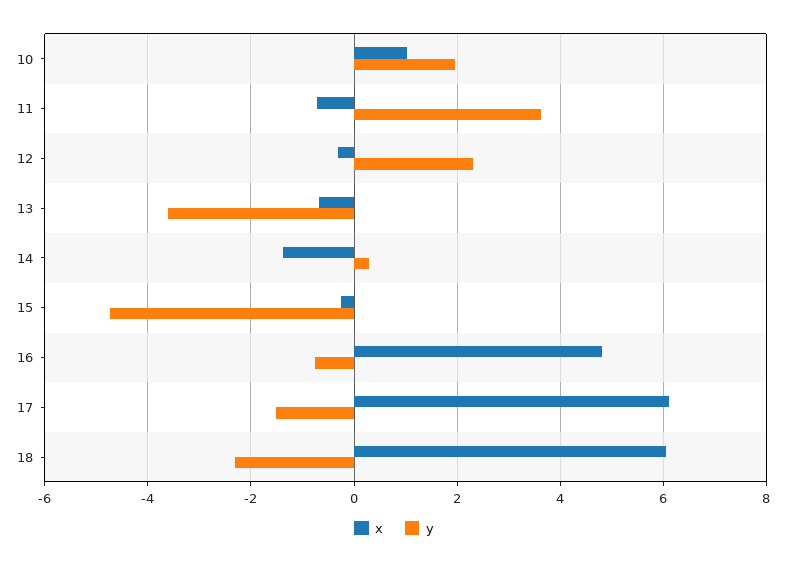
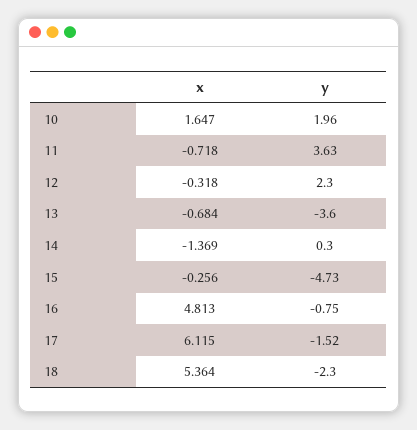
  {
    "x": {
-     "10": 1,
+     "10": 1.647,
      "11": -0.718,
      "12": -0.318,
      "13": -0.684,
      "14": -1.369,
      "15": -0.256,
      "16": 4.813,
      "17": 6.115,
-     "18": 6
+     "18": 5.364
    },
    "y": {
      "10": 1.96,
      "11": 3.63,
      "12": 2.3,
      "13": -3.6,
      "14": 0.3,
      "15": -4.73,
      "16": -0.75,
      "17": -1.52,
      "18": -2.3
    }
  }

